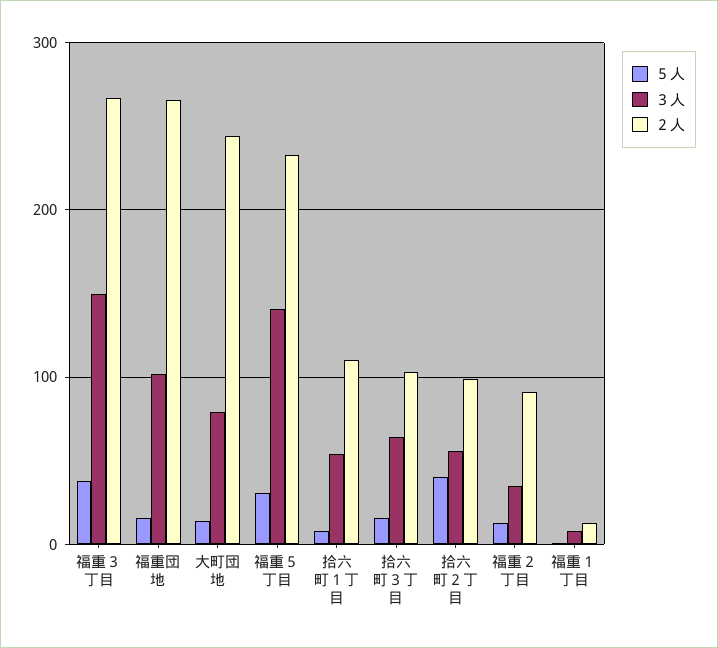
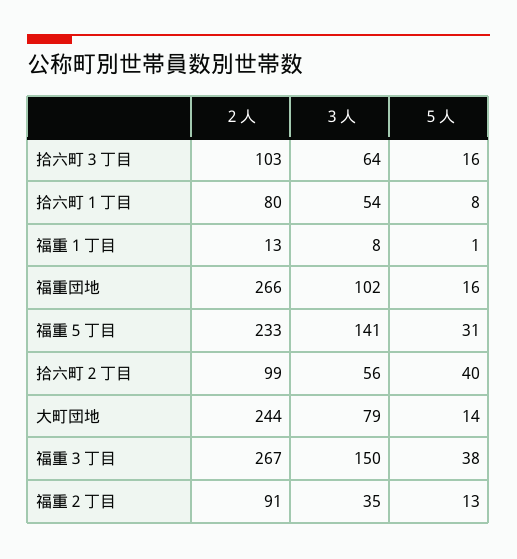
  {
    "５人": {
      "福重３丁目": 38,
      "福重団地": 16,
      "大町団地": 14,
      "福重５丁目": 31,
      "拾六町１丁目": 8,
      "拾六町３丁目": 16,
      "拾六町２丁目": 40,
      "福重２丁目": 13,
      "福重１丁目": 1
    },
    "３人": {
      "福重３丁目": 150,
      "福重団地": 102,
      "大町団地": 79,
      "福重５丁目": 141,
      "拾六町１丁目": 54,
      "拾六町３丁目": 64,
      "拾六町２丁目": 56,
      "福重２丁目": 35,
      "福重１丁目": 8
    },
    "２人": {
      "福重３丁目": 267,
      "福重団地": 266,
      "大町団地": 244,
      "福重５丁目": 233,
-     "拾六町１丁目": 110,
+     "拾六町１丁目": 80,
      "拾六町３丁目": 103,
      "拾六町２丁目": 99,
      "福重２丁目": 91,
      "福重１丁目": 13
    }
  }

